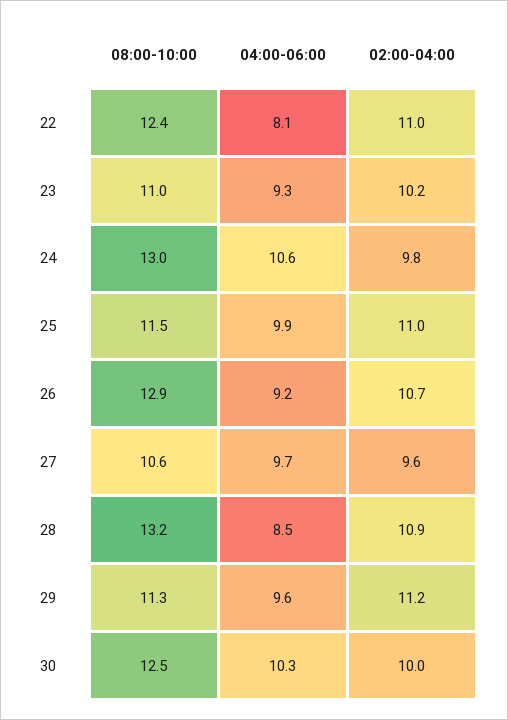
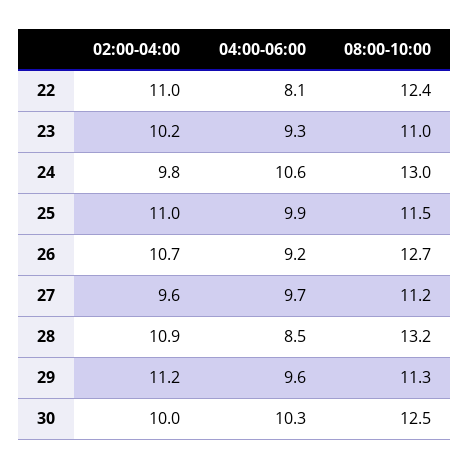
  {
    "08:00-10:00": {
      "22": 12.4,
      "23": 11,
      "24": 13,
      "25": 11.5,
-     "26": 12.9,
+     "26": 12.7,
-     "27": 10.6,
+     "27": 11.2,
      "28": 13.2,
      "29": 11.3,
      "30": 12.5
    },
    "04:00-06:00": {
      "22": 8.1,
      "23": 9.3,
      "24": 10.6,
      "25": 9.9,
      "26": 9.2,
      "27": 9.7,
      "28": 8.5,
      "29": 9.6,
      "30": 10.3
    },
    "02:00-04:00": {
      "22": 11,
      "23": 10.2,
      "24": 9.8,
      "25": 11,
      "26": 10.7,
      "27": 9.6,
      "28": 10.9,
      "29": 11.2,
      "30": 10
    }
  }

